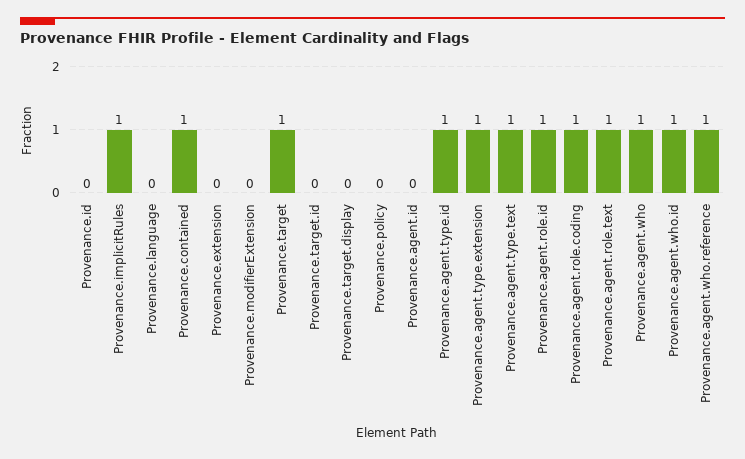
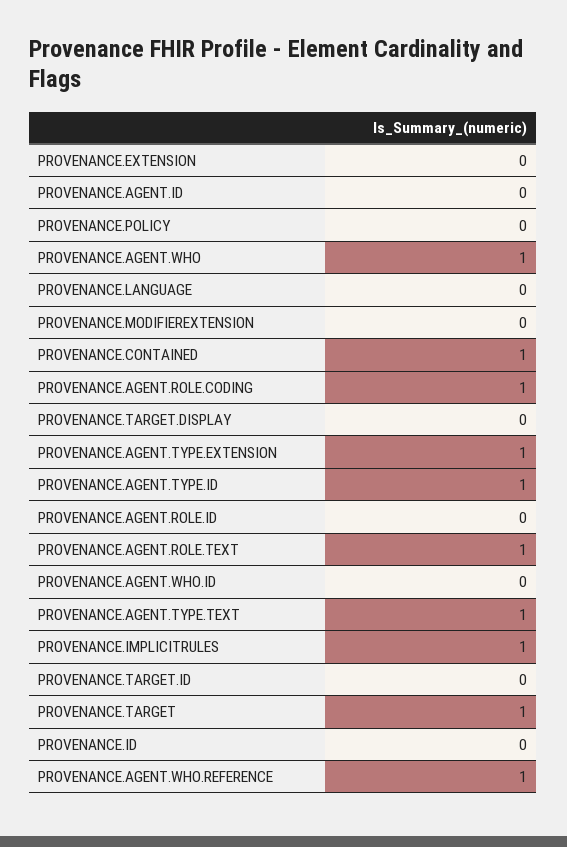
  {
    "Provenance.id": 0,
    "Provenance.implicitRules": 1,
    "Provenance.language": 0,
    "Provenance.contained": 1,
    "Provenance.extension": 0,
    "Provenance.modifierExtension": 0,
    "Provenance.target": 1,
    "Provenance.target.id": 0,
    "Provenance.target.display": 0,
    "Provenance.policy": 0,
    "Provenance.agent.id": 0,
    "Provenance.agent.type.id": 1,
    "Provenance.agent.type.extension": 1,
    "Provenance.agent.type.text": 1,
-   "Provenance.agent.role.id": 1,
+   "Provenance.agent.role.id": 0,
    "Provenance.agent.role.coding": 1,
    "Provenance.agent.role.text": 1,
    "Provenance.agent.who": 1,
-   "Provenance.agent.who.id": 1,
+   "Provenance.agent.who.id": 0,
    "Provenance.agent.who.reference": 1
  }

